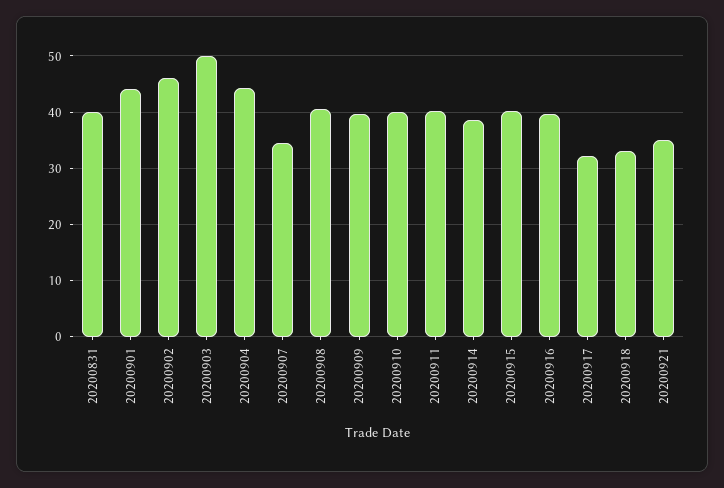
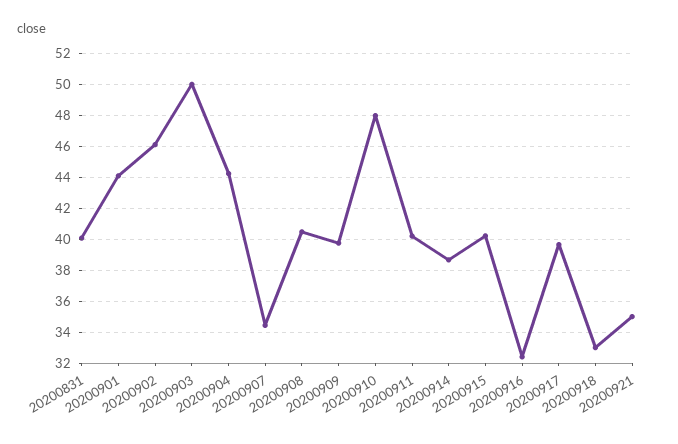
  {
    "20200831": 40,
    "20200901": 44,
    "20200902": 46,
    "20200903": 50,
    "20200904": 44,
    "20200907": 34.5,
    "20200908": 40.5,
    "20200909": 40,
-   "20200910": 40,
+   "20200910": 48,
    "20200911": 40,
    "20200914": 38.5,
    "20200915": 40,
-   "20200916": 40,
+   "20200916": 32.5,
-   "20200917": 32,
+   "20200917": 39.5,
    "20200918": 33,
    "20200921": 35
  }

